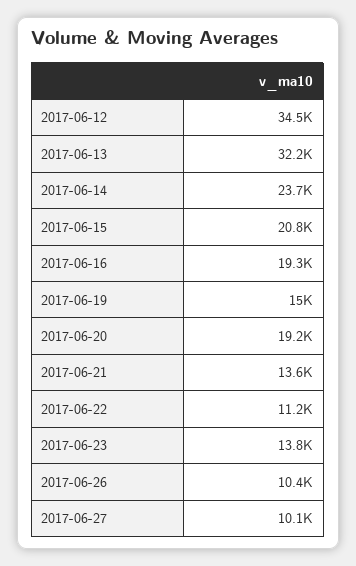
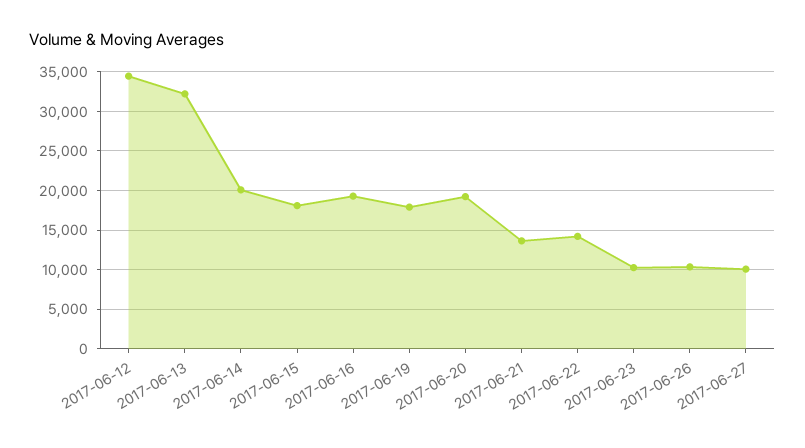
  {
    "2017-06-12": 34500,
    "2017-06-13": 32200,
-   "2017-06-14": 23700,
+   "2017-06-14": 20000,
-   "2017-06-15": 20800,
+   "2017-06-15": 18000,
    "2017-06-16": 19300,
-   "2017-06-19": 15000,
+   "2017-06-19": 18000,
    "2017-06-20": 19200,
    "2017-06-21": 13600,
-   "2017-06-22": 11200,
+   "2017-06-22": 14000,
-   "2017-06-23": 13800,
+   "2017-06-23": 10000,
    "2017-06-26": 10400,
    "2017-06-27": 10100
  }

